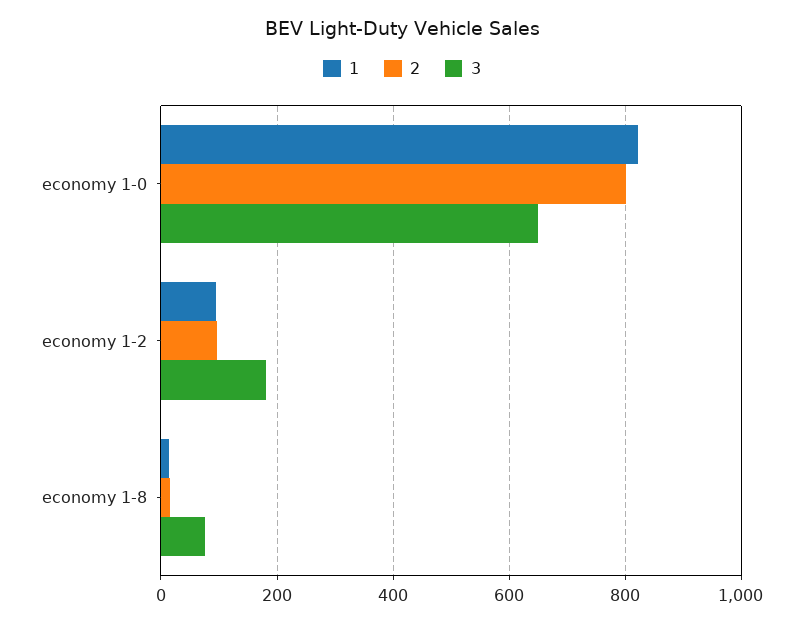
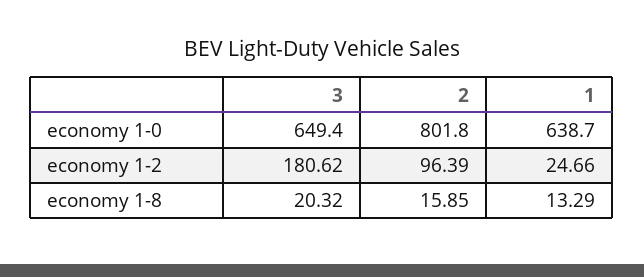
  {
    "1": {
-     "economy 1-0": 820,
+     "economy 1-0": 638.7,
-     "economy 1-2": 100,
+     "economy 1-2": 24.66,
      "economy 1-8": 13.29
    },
    "2": {
      "economy 1-0": 801.8,
      "economy 1-2": 96.39,
      "economy 1-8": 15.85
    },
    "3": {
      "economy 1-0": 649.4,
      "economy 1-2": 180.62,
-     "economy 1-8": 80
+     "economy 1-8": 20.32
    }
  }

